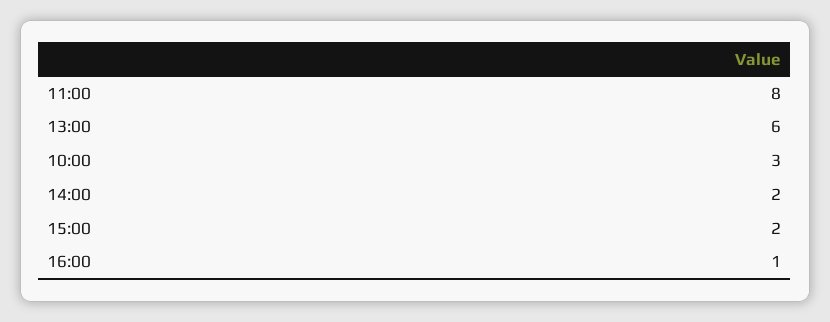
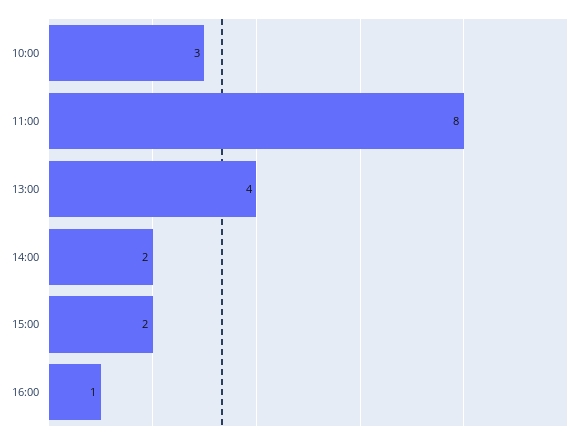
  {
    "11:00": 8,
-   "13:00": 6,
+   "13:00": 4,
    "10:00": 3,
    "14:00": 2,
    "15:00": 2,
    "16:00": 1
  }

